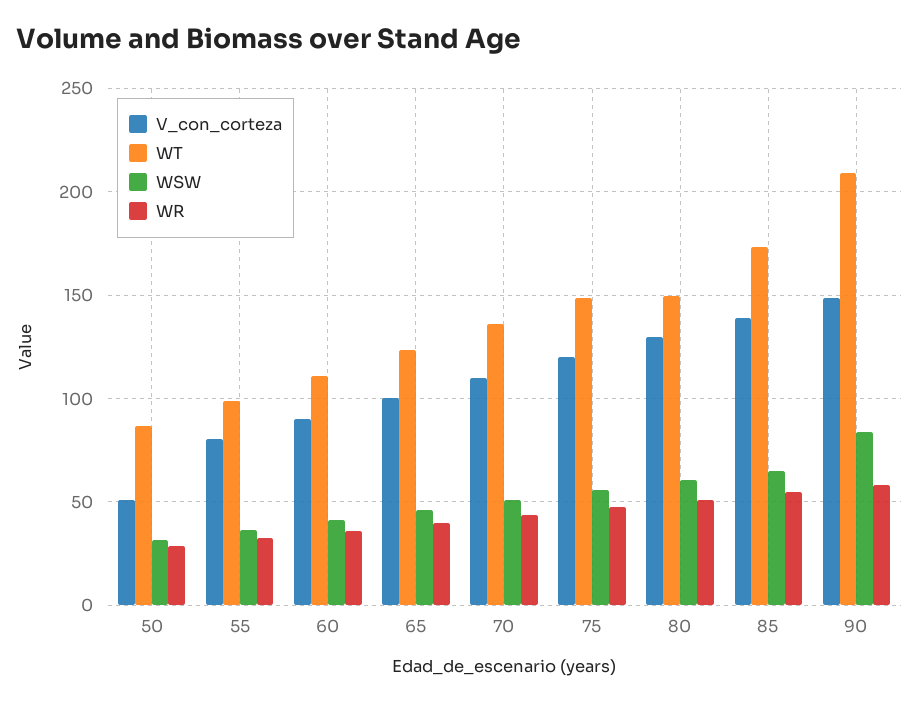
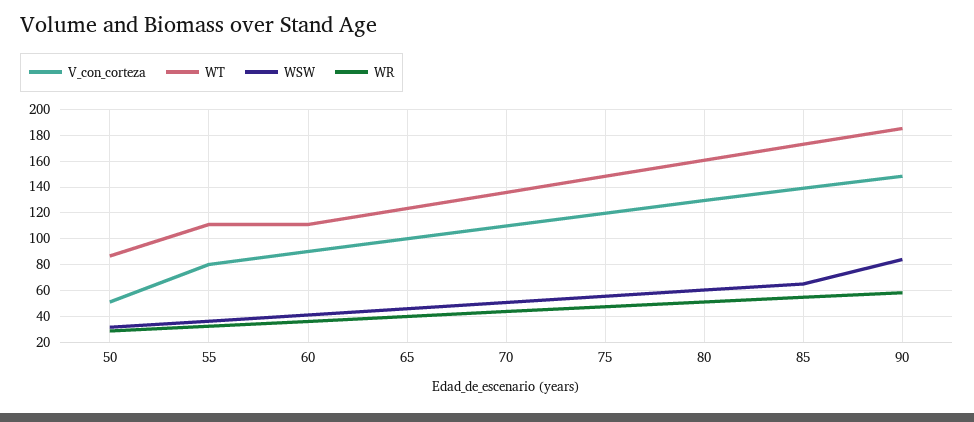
  {
    "V_con_corteza": {
      "50": 50,
      "55": 80,
      "60": 90,
      "65": 100,
      "70": 110,
      "75": 120,
      "80": 130,
      "85": 140,
      "90": 150
    },
    "WT": {
      "50": 85,
-     "55": 100,
+     "55": 110,
      "60": 110,
      "65": 125,
      "70": 135,
      "75": 150,
-     "80": 150,
+     "80": 160,
      "85": 175,
-     "90": 210
+     "90": 185
    },
    "WSW": {
      "50": 30,
      "55": 35,
      "60": 40,
      "65": 45,
      "70": 50,
      "75": 55,
      "80": 60,
      "85": 65,
      "90": 85
    },
    "WR": {
      "50": 30,
      "55": 30,
      "60": 35,
      "65": 40,
      "70": 45,
      "75": 45,
      "80": 50,
      "85": 55,
      "90": 60
    }
  }

